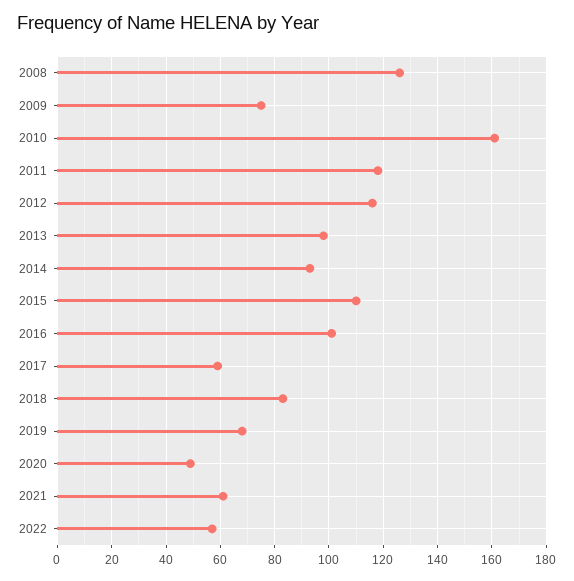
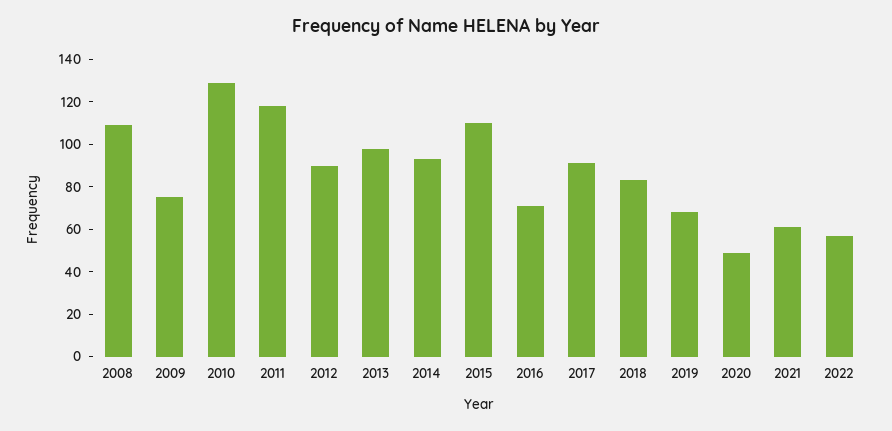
  {
-   "2008": 125,
+   "2008": 110,
    "2009": 75,
-   "2010": 160,
+   "2010": 130,
    "2011": 120,
-   "2012": 115,
+   "2012": 90,
    "2013": 100,
    "2014": 95,
    "2015": 110,
-   "2016": 100,
+   "2016": 70,
-   "2017": 60,
+   "2017": 90,
    "2018": 85,
    "2019": 70,
    "2020": 50,
    "2021": 60,
    "2022": 55
  }

